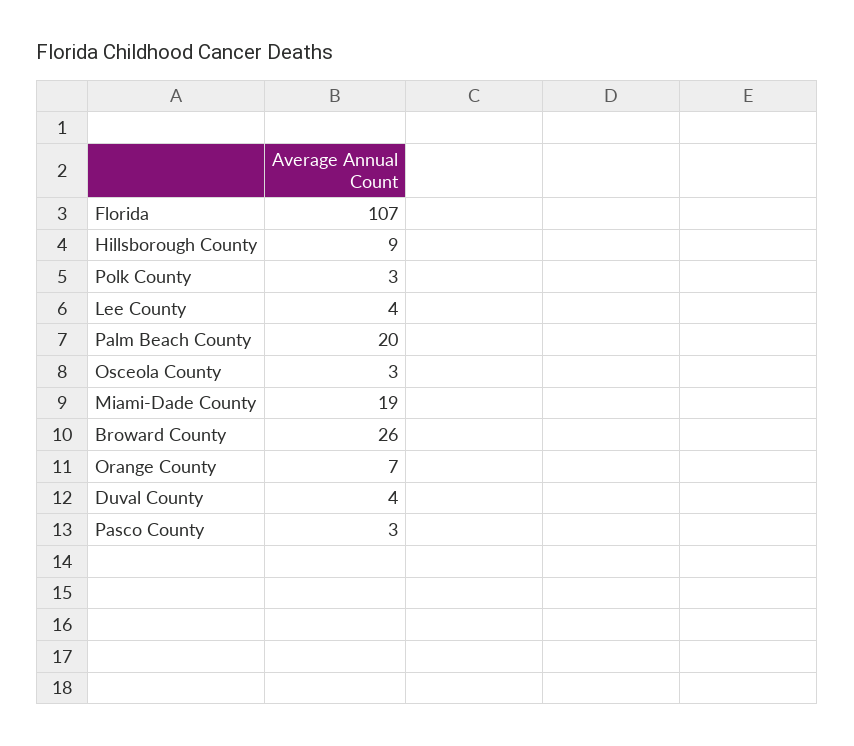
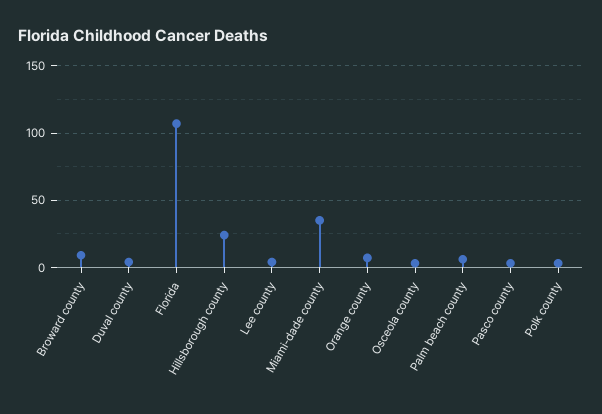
  {
    "Florida": 107,
-   "Hillsborough County": 9,
+   "Hillsborough County": 25,
    "Polk County": 3,
    "Lee County": 4,
-   "Palm Beach County": 20,
+   "Palm Beach County": 5,
    "Osceola County": 3,
-   "Miami-Dade County": 19,
+   "Miami-Dade County": 35,
-   "Broward County": 26,
+   "Broward County": 10,
    "Orange County": 7,
    "Duval County": 4,
    "Pasco County": 3
  }

